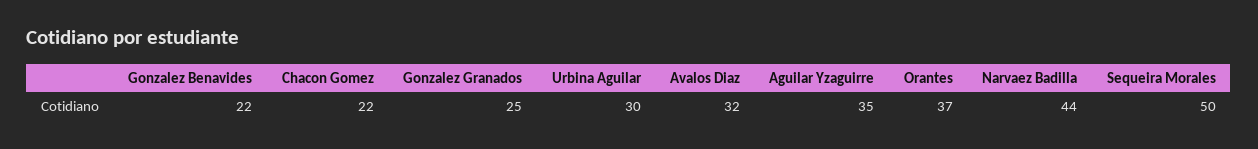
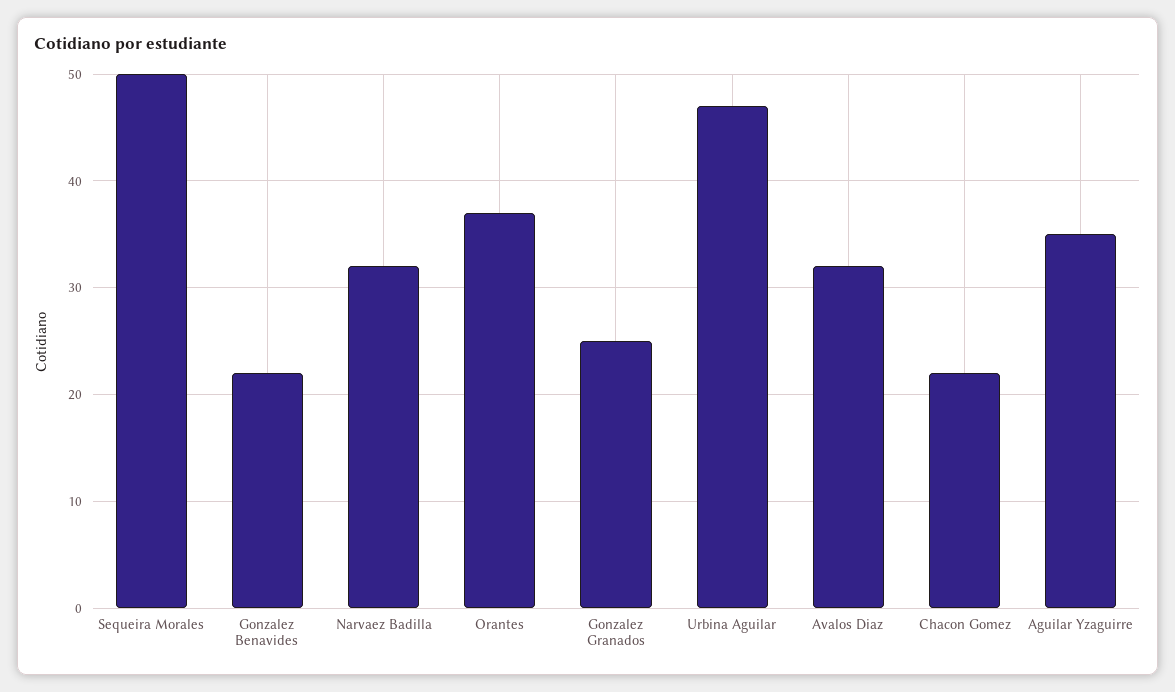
  {
    "Gonzalez Benavides": 22,
    "Chacon Gomez": 22,
    "Gonzalez Granados": 25,
-   "Urbina Aguilar": 30,
+   "Urbina Aguilar": 47,
    "Avalos Diaz": 32,
    "Aguilar Yzaguirre": 35,
    "Orantes": 37,
-   "Narvaez Badilla": 44,
+   "Narvaez Badilla": 32,
    "Sequeira Morales": 50
  }

